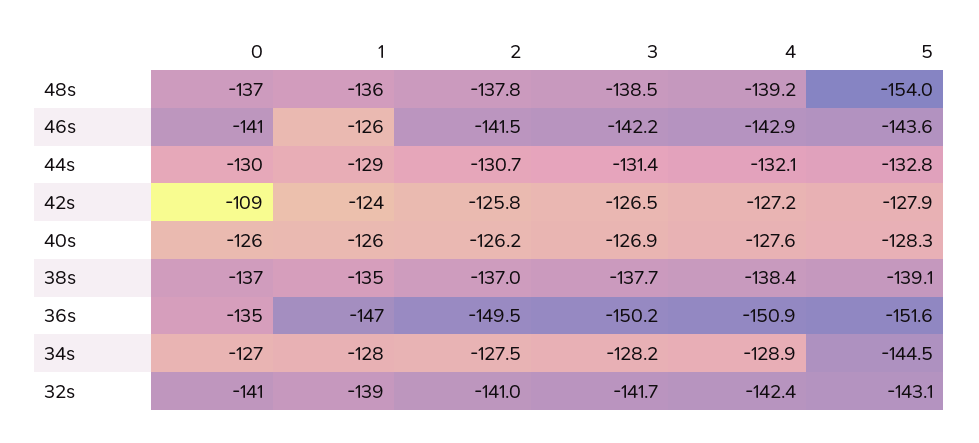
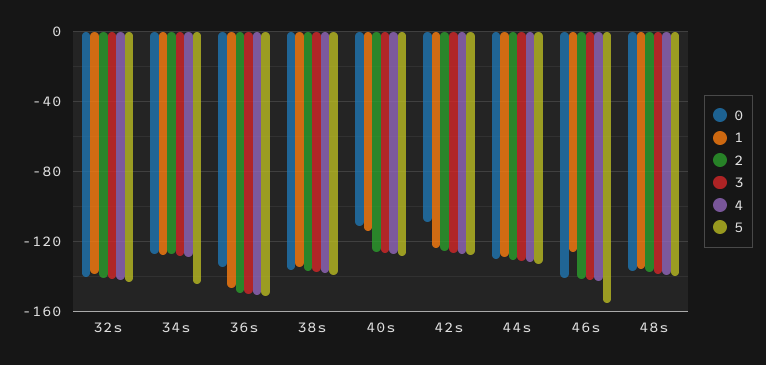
  {
    "0": {
      "48s": -137,
      "46s": -141,
      "44s": -130,
      "42s": -109,
-     "40s": -126,
+     "40s": -110,
      "38s": -137,
      "36s": -135,
      "34s": -127,
      "32s": -141
    },
    "1": {
      "48s": -136,
      "46s": -126,
      "44s": -129,
      "42s": -124,
-     "40s": -126,
+     "40s": -115,
      "38s": -135,
      "36s": -147,
      "34s": -128,
      "32s": -139
    },
    "2": {
      "48s": -137.8,
      "46s": -141.5,
      "44s": -130.7,
      "42s": -125.8,
      "40s": -126.2,
      "38s": -137,
      "36s": -149.5,
      "34s": -127.5,
      "32s": -141
    },
    "3": {
      "48s": -138.5,
      "46s": -142.2,
      "44s": -131.4,
      "42s": -126.5,
      "40s": -126.9,
      "38s": -137.7,
      "36s": -150.2,
      "34s": -128.2,
      "32s": -141.7
    },
    "4": {
      "48s": -139.2,
      "46s": -142.9,
      "44s": -132.1,
      "42s": -127.2,
      "40s": -127.6,
      "38s": -138.4,
      "36s": -150.9,
      "34s": -128.9,
      "32s": -142.4
    },
    "5": {
-     "48s": -154,
+     "48s": -140,
-     "46s": -143.6,
+     "46s": -155,
      "44s": -132.8,
      "42s": -127.9,
      "40s": -128.3,
      "38s": -139.1,
      "36s": -151.6,
      "34s": -144.5,
      "32s": -143.1
    }
  }

